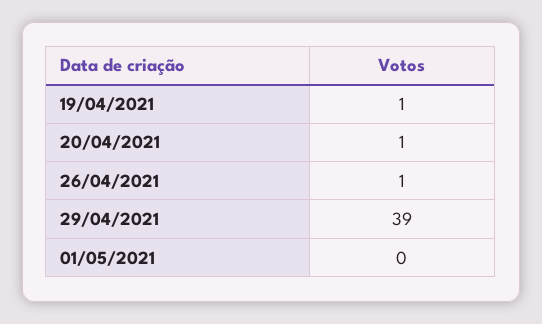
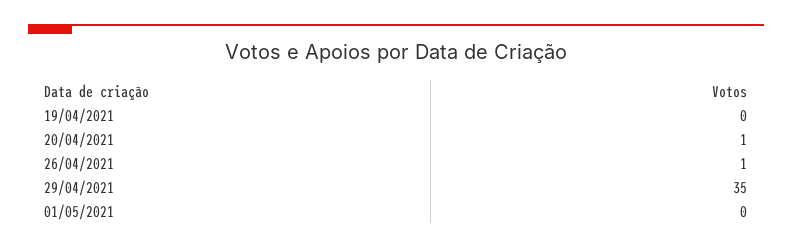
  {
-   "19/04/2021": 1,
+   "19/04/2021": 0,
    "20/04/2021": 1,
    "26/04/2021": 1,
-   "29/04/2021": 39,
+   "29/04/2021": 35,
    "01/05/2021": 0
  }

